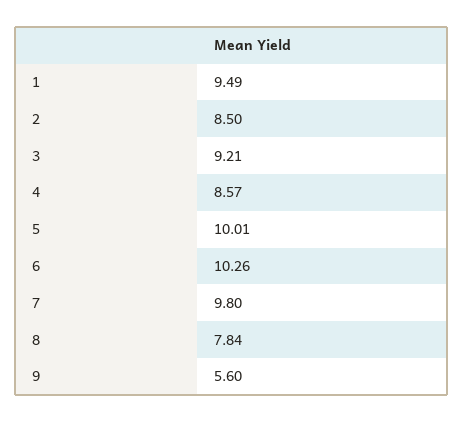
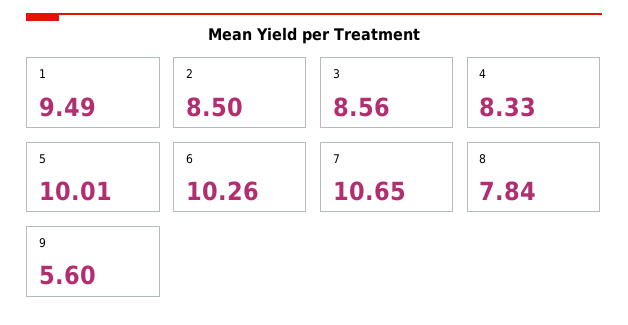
  {
    "1": 9.49,
    "2": 8.5,
-   "3": 9.21,
+   "3": 8.56,
-   "4": 8.57,
+   "4": 8.33,
    "5": 10.01,
    "6": 10.26,
-   "7": 9.8,
+   "7": 10.65,
    "8": 7.84,
    "9": 5.6
  }

